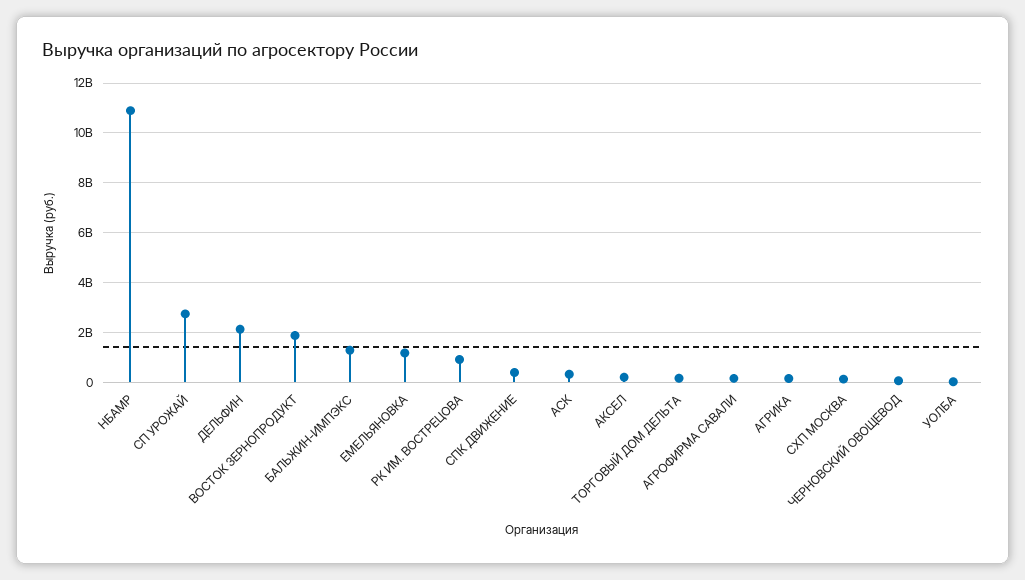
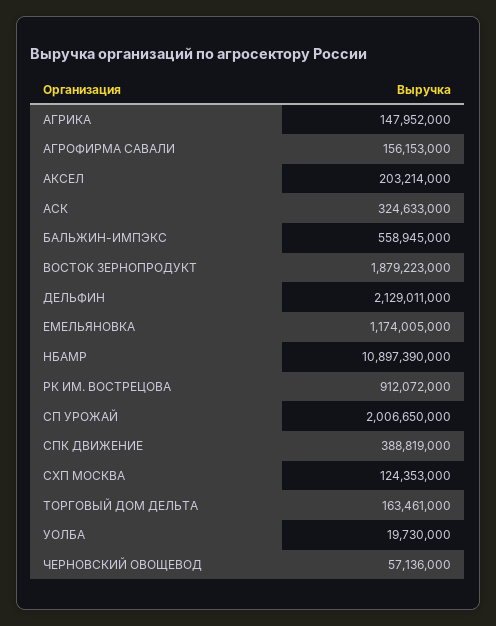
  {
    "НБАМР": 10897390000,
-   "СП УРОЖАЙ": 2750000000,
+   "СП УРОЖАЙ": 2006650000,
    "ДЕЛЬФИН": 2129011000,
    "ВОСТОК ЗЕРНОПРОДУКТ": 1879223000,
-   "БАЛЬЖИН-ИМПЭКС": 1250000000,
+   "БАЛЬЖИН-ИМПЭКС": 558945000,
    "ЕМЕЛЬЯНОВКА": 1174005000,
    "РК ИМ. ВОСТРЕЦОВА": 912072000,
    "СПК ДВИЖЕНИЕ": 388819000,
    "АСК": 324633000,
    "АКСЕЛ": 203214000,
    "ТОРГОВЫЙ ДОМ ДЕЛЬТА": 163461000,
    "АГРОФИРМА САВАЛИ": 156153000,
    "АГРИКА": 147952000,
    "СХП МОСКВА": 124353000,
    "ЧЕРНОВСКИЙ ОВОЩЕВОД": 57136000,
    "УОЛБА": 19730000
  }

